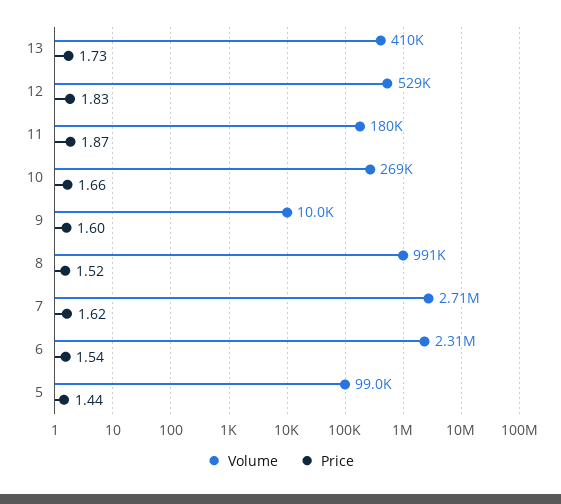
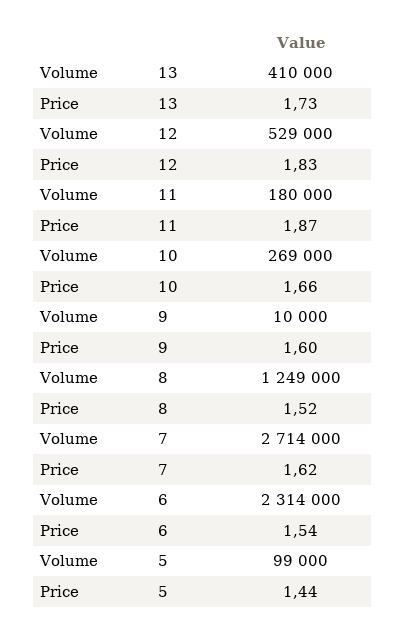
  {
    "Volume": {
      "13": 410000,
      "12": 529000,
      "11": 180000,
      "10": 269000,
      "9": 10000,
-     "8": 991000,
+     "8": 1249000,
      "7": 2714000,
      "6": 2314000,
      "5": 99000
    },
    "Price": {
      "13": 1.73,
      "12": 1.83,
      "11": 1.87,
      "10": 1.66,
      "9": 1.6,
      "8": 1.52,
      "7": 1.62,
      "6": 1.54,
      "5": 1.44
    }
  }

